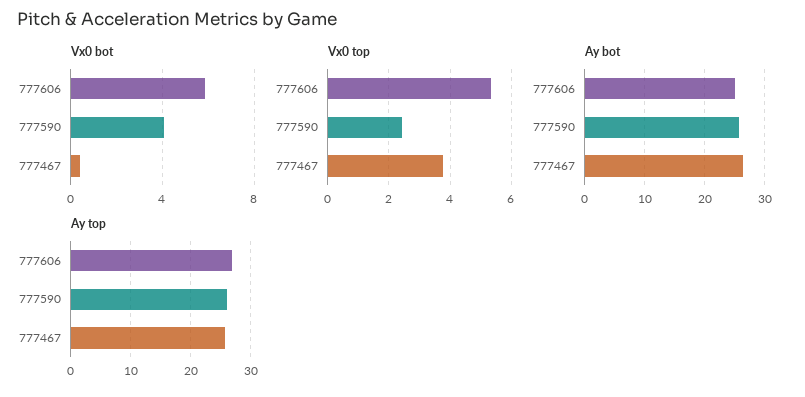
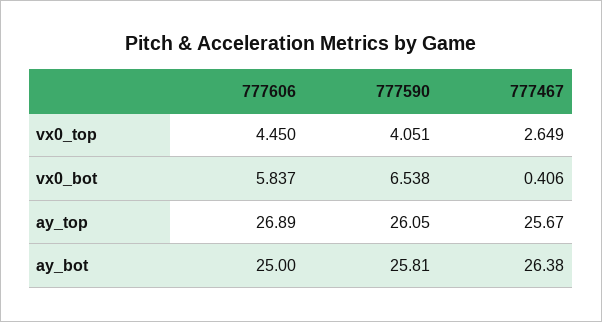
  {
    "Vx0 bot": {
      "777606": 5.837,
-     "777590": 4,
+     "777590": 6.538,
      "777467": 0.406
    },
    "Vx0 top": {
-     "777606": 5.4,
+     "777606": 4.45,
-     "777590": 2.4,
+     "777590": 4.051,
-     "777467": 3.8
+     "777467": 2.649
    },
    "Ay bot": {
      "777606": 25,
      "777590": 25.81,
      "777467": 26.38
    },
    "Ay top": {
      "777606": 26.89,
      "777590": 26.05,
      "777467": 25.67
    }
  }

